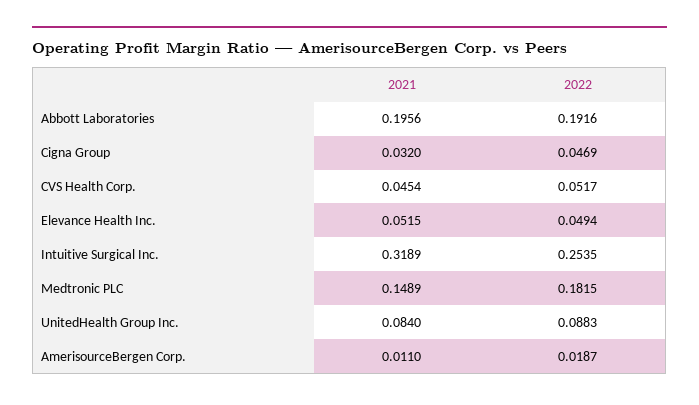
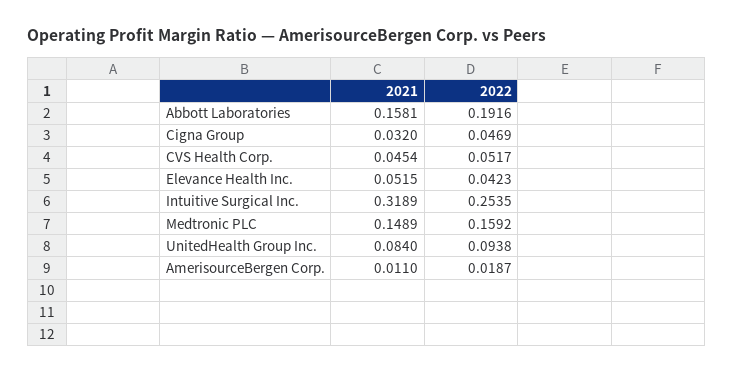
  {
    "2021": {
-     "Abbott Laboratories": 0.1956,
+     "Abbott Laboratories": 0.1581,
      "Cigna Group": 0.032,
      "CVS Health Corp.": 0.0454,
      "Elevance Health Inc.": 0.0515,
      "Intuitive Surgical Inc.": 0.3189,
      "Medtronic PLC": 0.1489,
      "UnitedHealth Group Inc.": 0.084,
      "AmerisourceBergen Corp.": 0.011
    },
    "2022": {
      "Abbott Laboratories": 0.1916,
      "Cigna Group": 0.0469,
      "CVS Health Corp.": 0.0517,
-     "Elevance Health Inc.": 0.0494,
+     "Elevance Health Inc.": 0.0423,
      "Intuitive Surgical Inc.": 0.2535,
-     "Medtronic PLC": 0.1815,
+     "Medtronic PLC": 0.1592,
-     "UnitedHealth Group Inc.": 0.0883,
+     "UnitedHealth Group Inc.": 0.0938,
      "AmerisourceBergen Corp.": 0.0187
    }
  }

